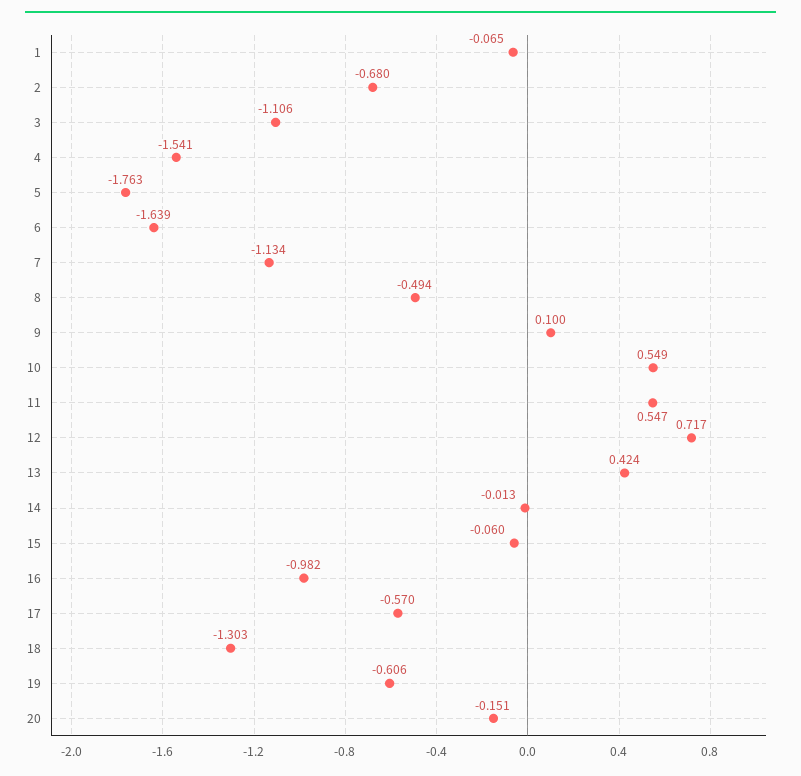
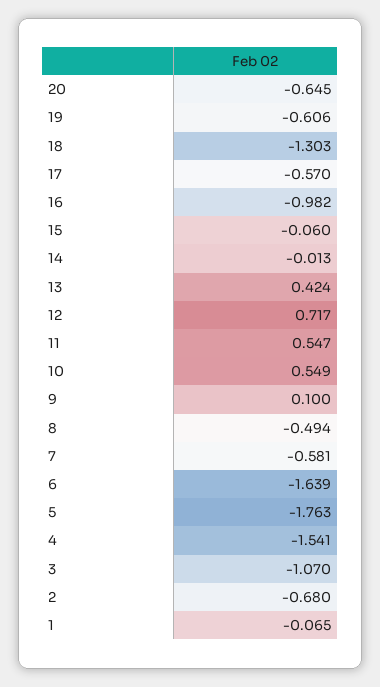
  {
    "1": -0.065,
    "2": -0.68,
-   "3": -1.106,
+   "3": -1.07,
    "4": -1.541,
    "5": -1.763,
    "6": -1.639,
-   "7": -1.134,
+   "7": -0.581,
    "8": -0.494,
    "9": 0.1,
    "10": 0.549,
    "11": 0.547,
    "12": 0.717,
    "13": 0.424,
    "14": -0.013,
    "15": -0.06,
    "16": -0.982,
    "17": -0.57,
    "18": -1.303,
    "19": -0.606,
-   "20": -0.151
+   "20": -0.645
  }

